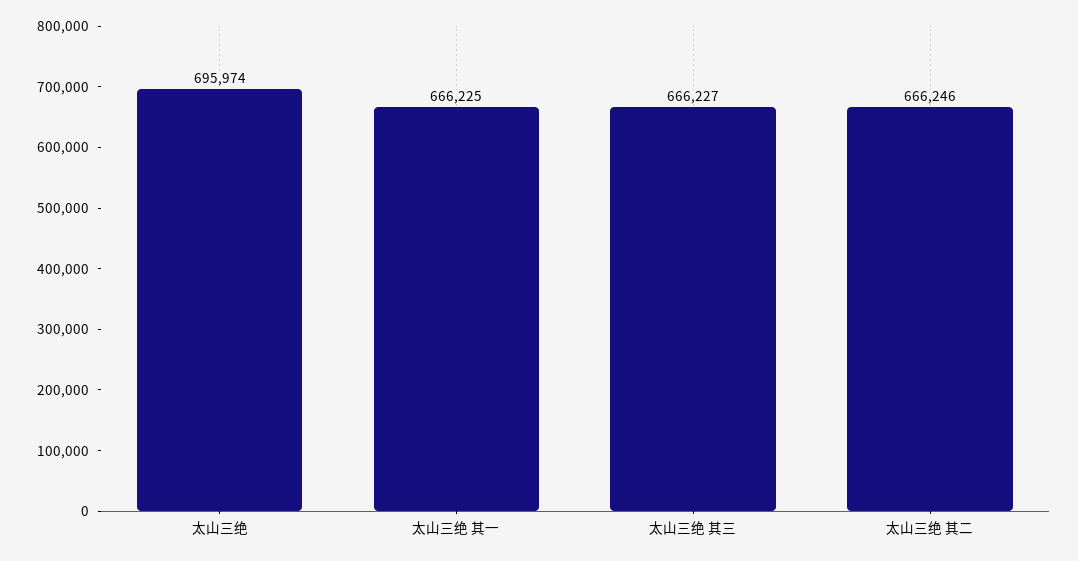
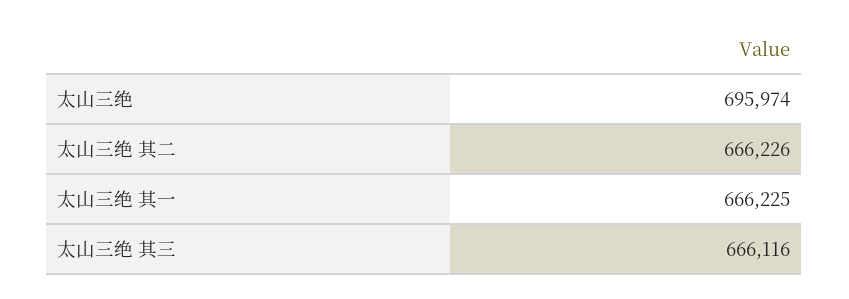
  {
    "太山三绝": 695974,
    "太山三绝 其一": 666225,
-   "太山三绝 其三": 666227,
+   "太山三绝 其三": 666116,
-   "太山三绝 其二": 666246
+   "太山三绝 其二": 666226
  }

